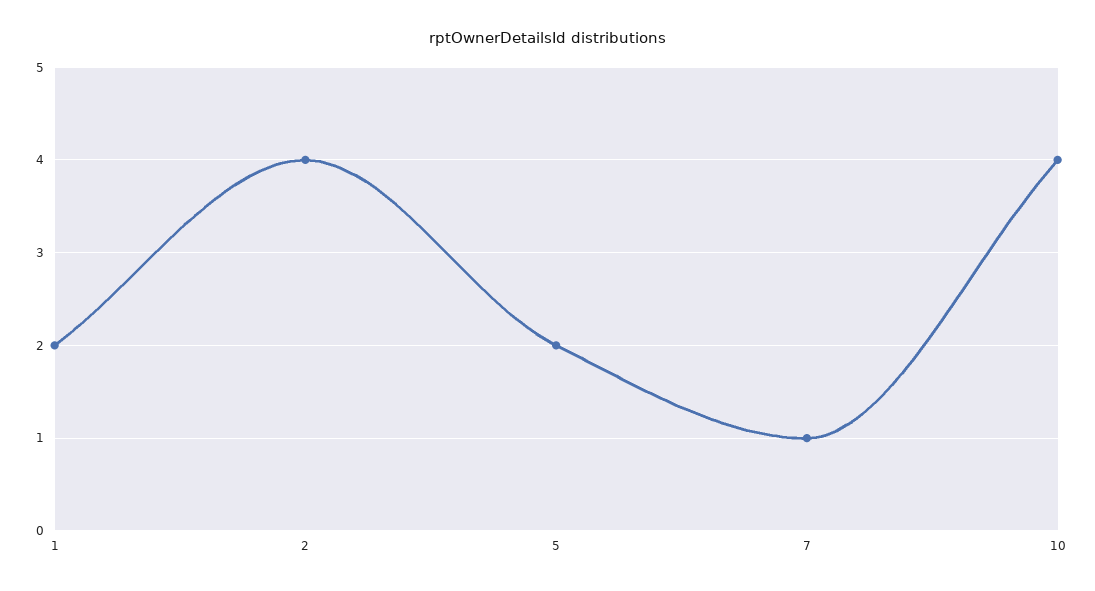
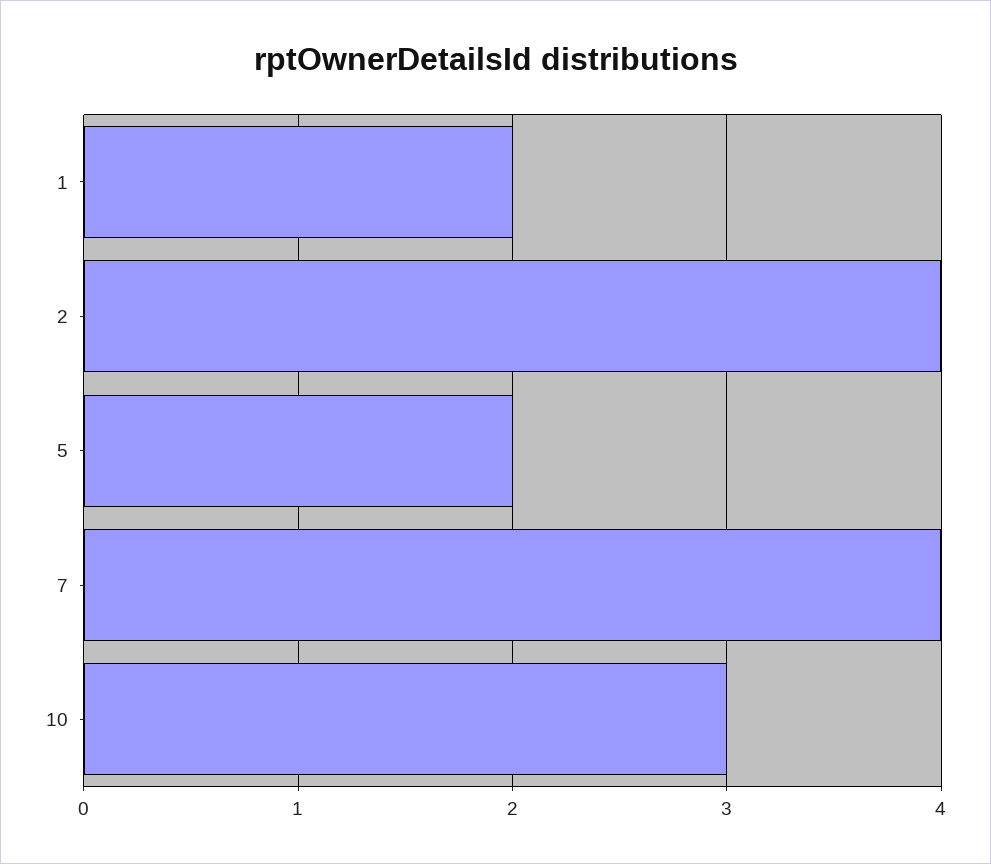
  {
    "1": 2,
    "2": 4,
    "5": 2,
-   "7": 1,
+   "7": 4,
-   "10": 4
+   "10": 3
  }

